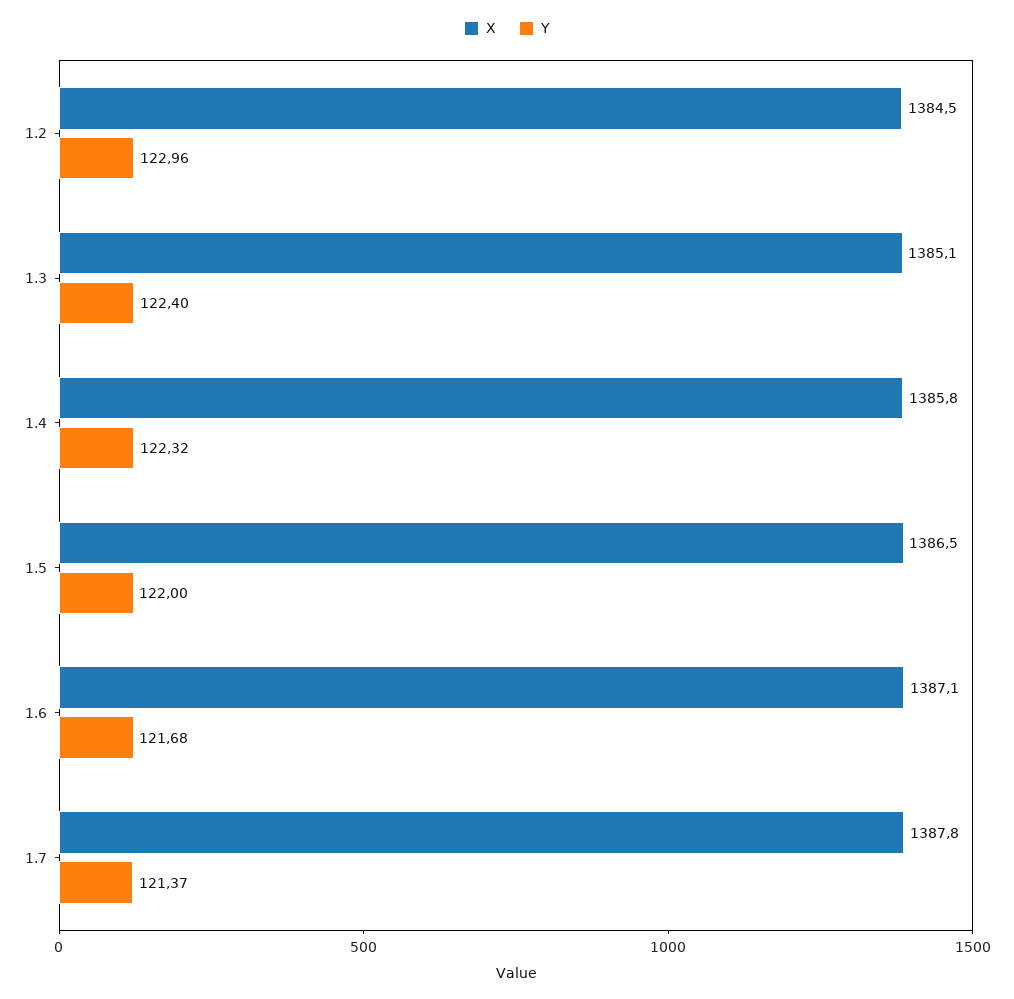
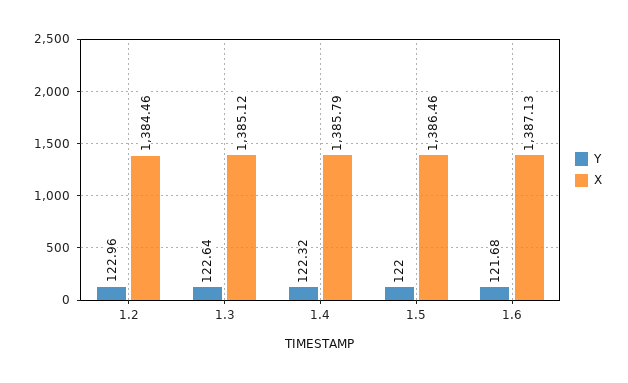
  {
    "X": {
      "1.2": 1384.46,
      "1.3": 1385.12,
      "1.4": 1385.79,
      "1.5": 1386.46,
-     "1.6": 1387.13,
+     "1.6": 1387.13
-     "1.7": 1387.8
    },
    "Y": {
      "1.2": 122.96,
-     "1.3": 122.4,
+     "1.3": 122.64,
      "1.4": 122.32,
      "1.5": 122,
-     "1.6": 121.68,
+     "1.6": 121.68
-     "1.7": 121.37
    }
  }

